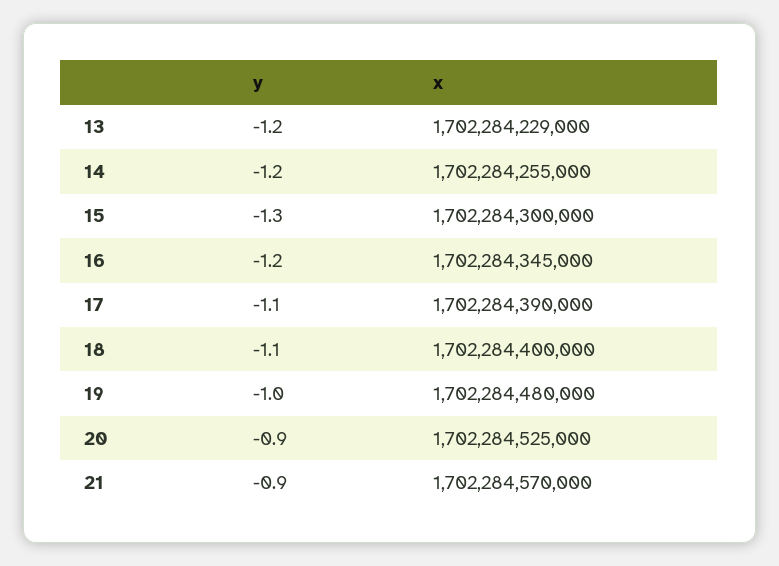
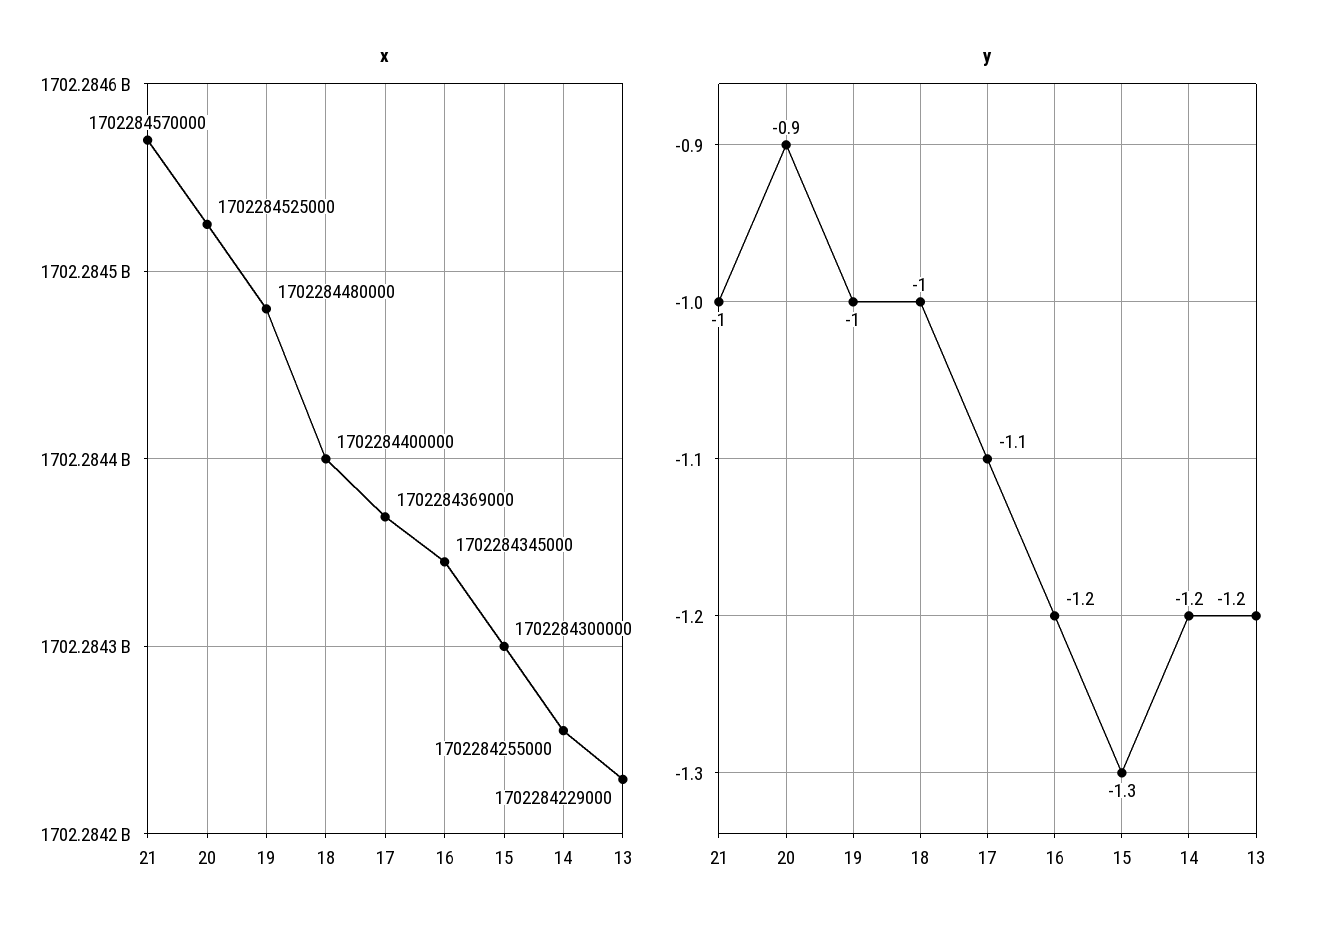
  {
    "y": {
      "13": -1.2,
      "14": -1.2,
      "15": -1.3,
      "16": -1.2,
      "17": -1.1,
-     "18": -1.1,
+     "18": -1,
      "19": -1,
      "20": -0.9,
-     "21": -0.9
+     "21": -1
    },
    "x": {
      "13": 1702284229000,
      "14": 1702284255000,
      "15": 1702284300000,
      "16": 1702284345000,
-     "17": 1702284390000,
+     "17": 1702284369000,
      "18": 1702284400000,
      "19": 1702284480000,
      "20": 1702284525000,
      "21": 1702284570000
    }
  }

